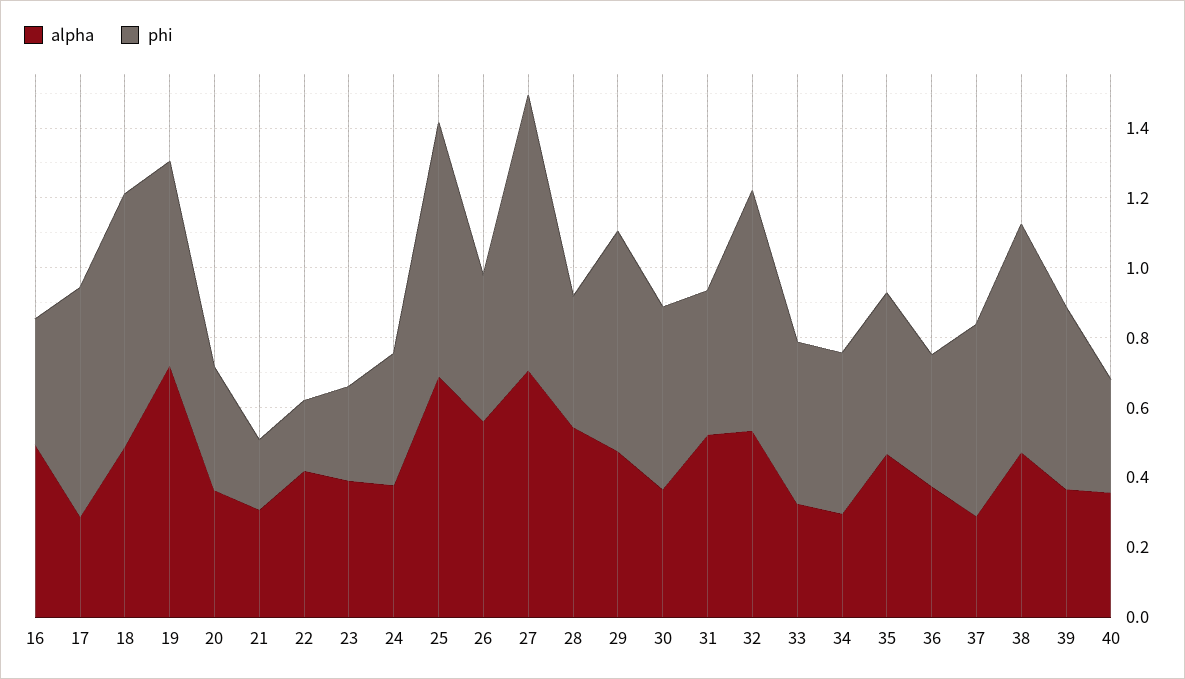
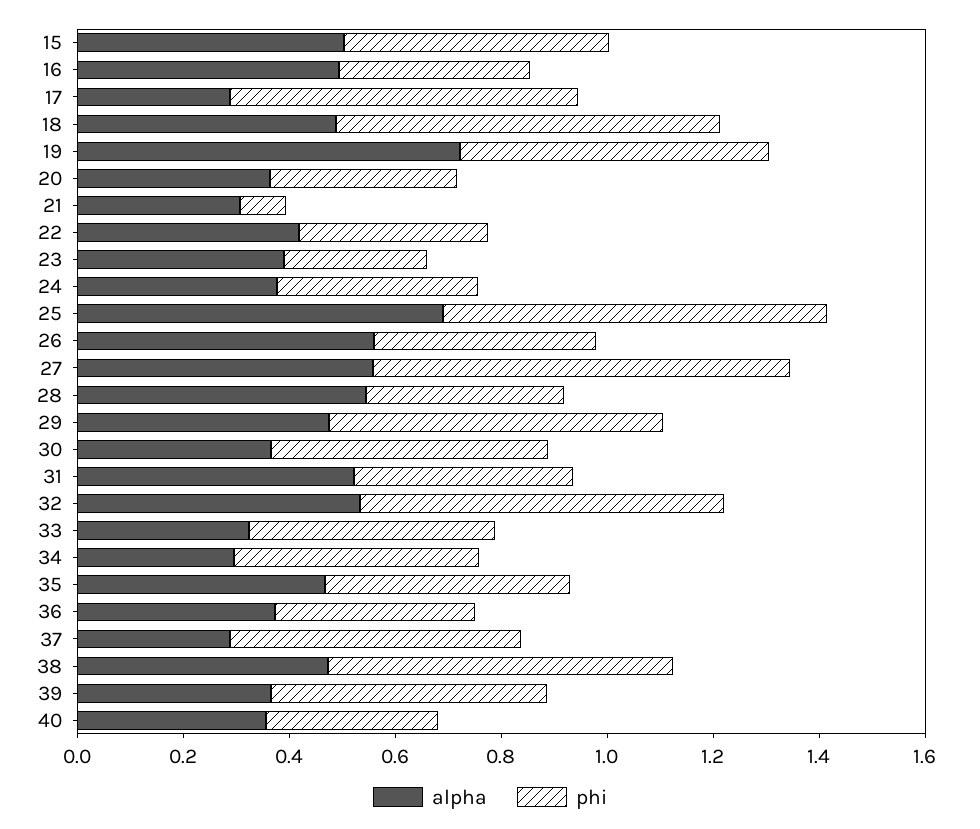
  {
    "alpha": {
      "16": 0.5,
      "17": 0.3,
      "18": 0.5,
      "19": 0.7,
      "20": 0.35,
      "21": 0.3,
      "22": 0.4,
      "23": 0.4,
      "24": 0.4,
      "25": 0.7,
      "26": 0.55,
-     "27": 0.7,
+     "27": 0.55,
      "28": 0.55,
      "29": 0.45,
      "30": 0.35,
      "31": 0.5,
      "32": 0.55,
      "33": 0.3,
      "34": 0.3,
      "35": 0.45,
      "36": 0.35,
      "37": 0.3,
      "38": 0.45,
      "39": 0.35,
-     "40": 0.35
+     "40": 0.35,
+     "15": 0.5
    },
    "phi": {
      "16": 0.35,
      "17": 0.65,
      "18": 0.7,
      "19": 0.6,
      "20": 0.35,
-     "21": 0.2,
+     "21": 0.1,
-     "22": 0.2,
+     "22": 0.35,
      "23": 0.25,
      "24": 0.4,
      "25": 0.75,
      "26": 0.4,
      "27": 0.8,
      "28": 0.35,
      "29": 0.65,
      "30": 0.5,
      "31": 0.4,
      "32": 0.7,
      "33": 0.45,
      "34": 0.45,
      "35": 0.45,
      "36": 0.4,
      "37": 0.55,
      "38": 0.65,
      "39": 0.5,
-     "40": 0.3
+     "40": 0.3,
+     "15": 0.5
    }
  }

